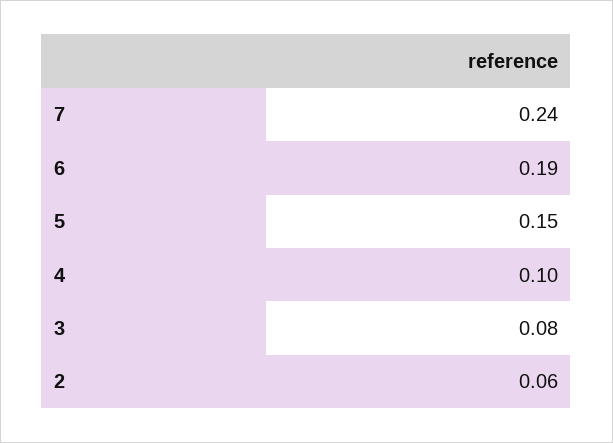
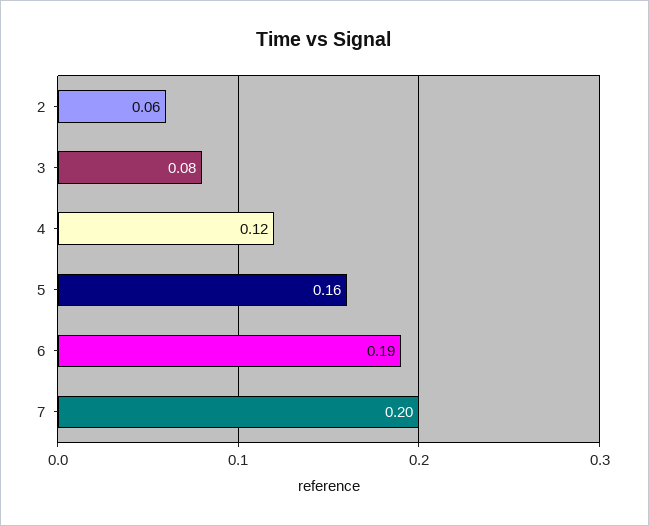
  {
-   "7": 0.24,
+   "7": 0.2,
    "6": 0.19,
-   "5": 0.15,
+   "5": 0.16,
-   "4": 0.1,
+   "4": 0.12,
    "3": 0.08,
    "2": 0.06
  }

